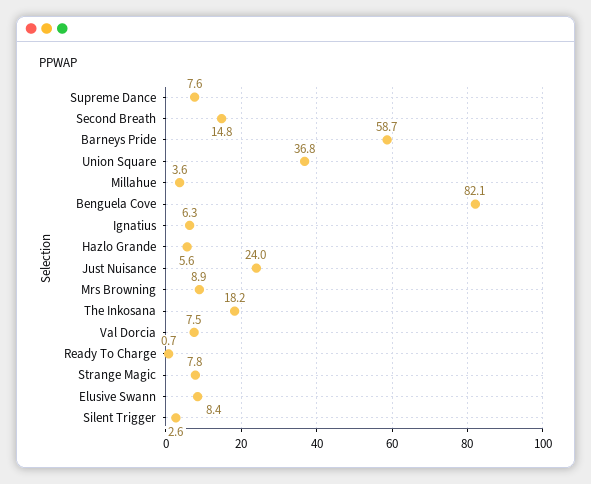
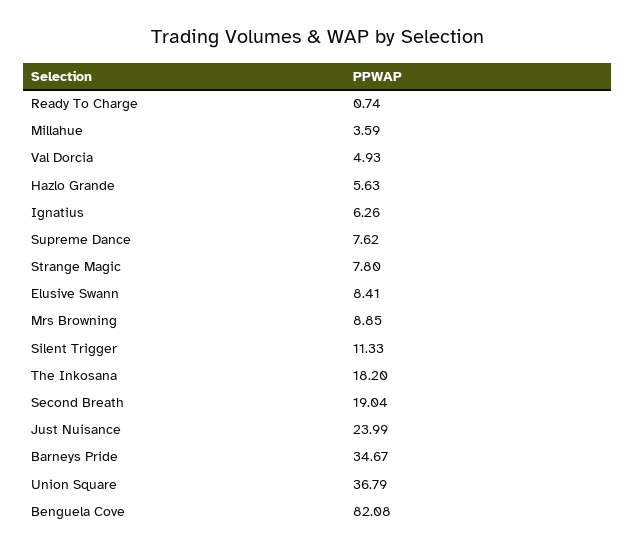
  {
    "Supreme Dance": 7.62,
-   "Second Breath": 14.8,
+   "Second Breath": 19.04,
-   "Barneys Pride": 58.7,
+   "Barneys Pride": 34.67,
    "Union Square": 36.79,
    "Millahue": 3.59,
    "Benguela Cove": 82.08,
    "Ignatius": 6.26,
    "Hazlo Grande": 5.63,
    "Just Nuisance": 23.99,
    "Mrs Browning": 8.85,
    "The Inkosana": 18.2,
-   "Val Dorcia": 7.5,
+   "Val Dorcia": 4.93,
    "Ready To Charge": 0.74,
    "Strange Magic": 7.8,
    "Elusive Swann": 8.41,
-   "Silent Trigger": 2.6
+   "Silent Trigger": 11.33
  }

